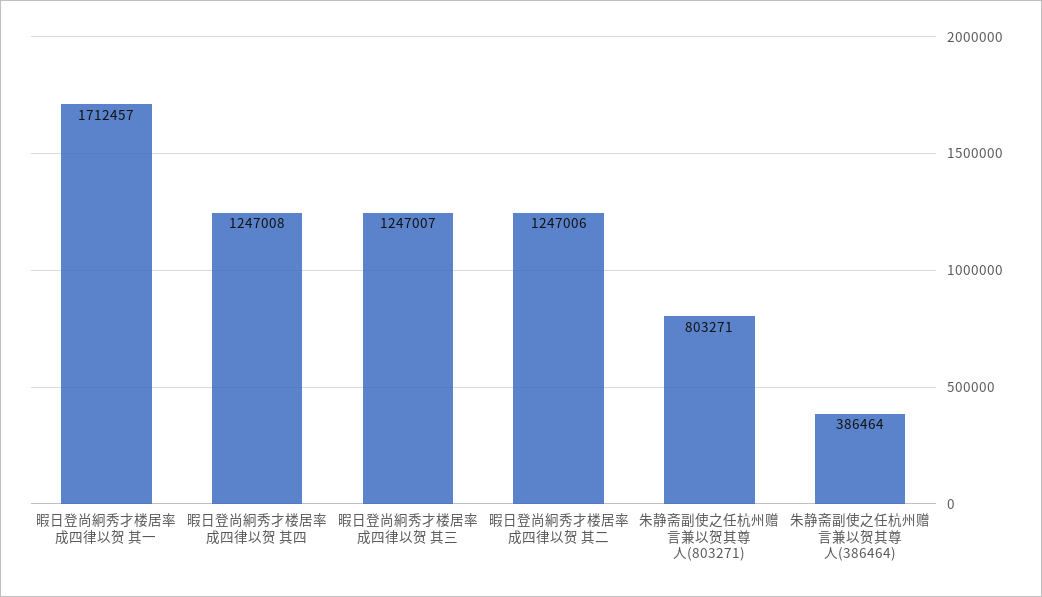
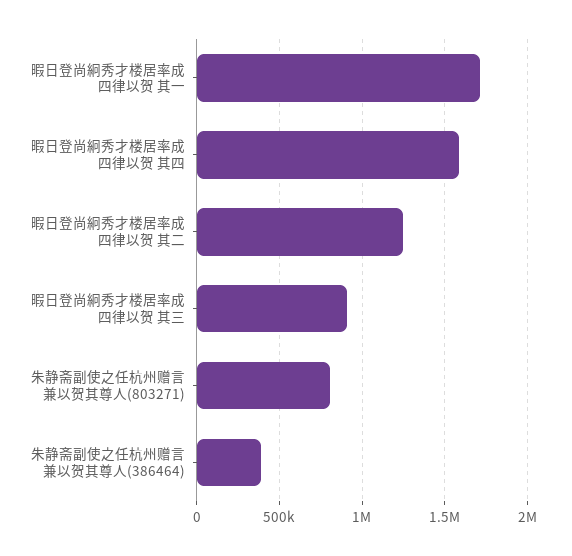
  {
    "暇日登尚絅秀才楼居率成四律以贺 其一": 1712457,
-   "暇日登尚絅秀才楼居率成四律以贺 其四": 1247008,
+   "暇日登尚絅秀才楼居率成四律以贺 其四": 1600000,
-   "暇日登尚絅秀才楼居率成四律以贺 其三": 1247007,
+   "暇日登尚絅秀才楼居率成四律以贺 其三": 900000,
    "暇日登尚絅秀才楼居率成四律以贺 其二": 1247006,
    "朱静斋副使之任杭州赠言兼以贺其尊人(803271)": 803271,
    "朱静斋副使之任杭州赠言兼以贺其尊人(386464)": 386464
  }

